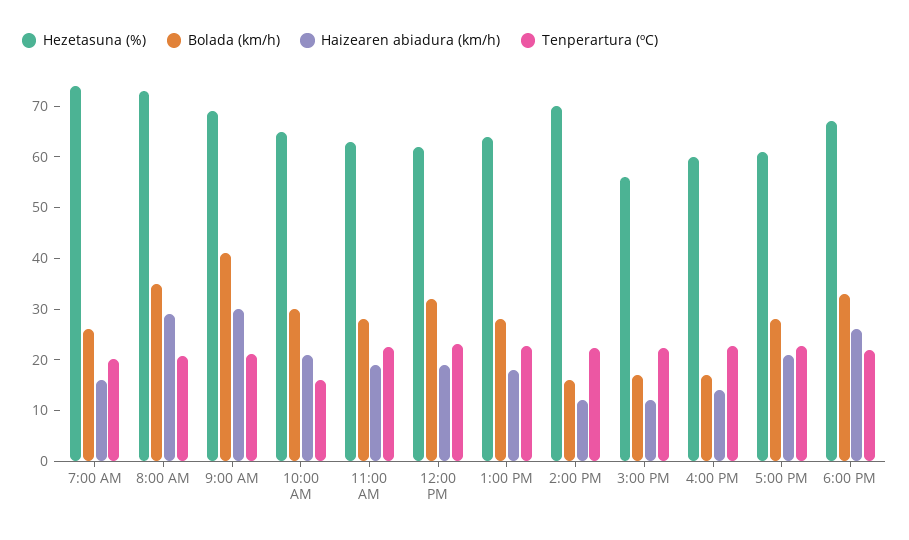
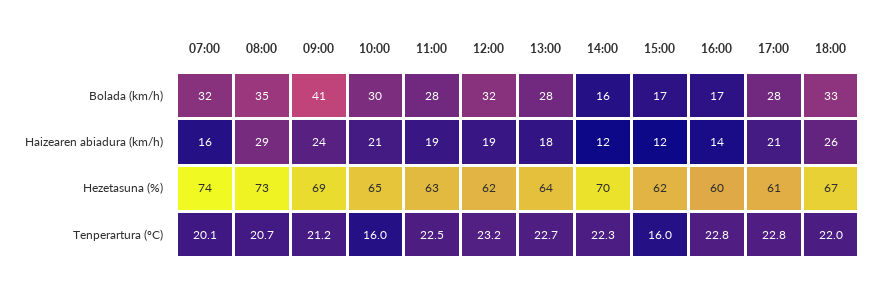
  {
    "Hezetasuna (%)": {
      "7:00 AM": 74,
      "8:00 AM": 73,
      "9:00 AM": 69,
      "10:00 AM": 65,
      "11:00 AM": 63,
      "12:00 PM": 62,
      "1:00 PM": 64,
      "2:00 PM": 70,
-     "3:00 PM": 56,
+     "3:00 PM": 62,
      "4:00 PM": 60,
      "5:00 PM": 61,
      "6:00 PM": 67
    },
    "Bolada (km/h)": {
-     "7:00 AM": 26,
+     "7:00 AM": 32,
      "8:00 AM": 35,
      "9:00 AM": 41,
      "10:00 AM": 30,
      "11:00 AM": 28,
      "12:00 PM": 32,
      "1:00 PM": 28,
      "2:00 PM": 16,
      "3:00 PM": 17,
      "4:00 PM": 17,
      "5:00 PM": 28,
      "6:00 PM": 33
    },
    "Haizearen abiadura (km/h)": {
      "7:00 AM": 16,
      "8:00 AM": 29,
-     "9:00 AM": 30,
+     "9:00 AM": 24,
      "10:00 AM": 21,
      "11:00 AM": 19,
      "12:00 PM": 19,
      "1:00 PM": 18,
      "2:00 PM": 12,
      "3:00 PM": 12,
      "4:00 PM": 14,
      "5:00 PM": 21,
      "6:00 PM": 26
    },
    "Tenperartura (ºC)": {
      "7:00 AM": 20.1,
      "8:00 AM": 20.7,
      "9:00 AM": 21.2,
      "10:00 AM": 16,
      "11:00 AM": 22.5,
      "12:00 PM": 23.2,
      "1:00 PM": 22.7,
      "2:00 PM": 22.3,
-     "3:00 PM": 22,
+     "3:00 PM": 16,
      "4:00 PM": 22.8,
      "5:00 PM": 22.8,
      "6:00 PM": 22
    }
  }

